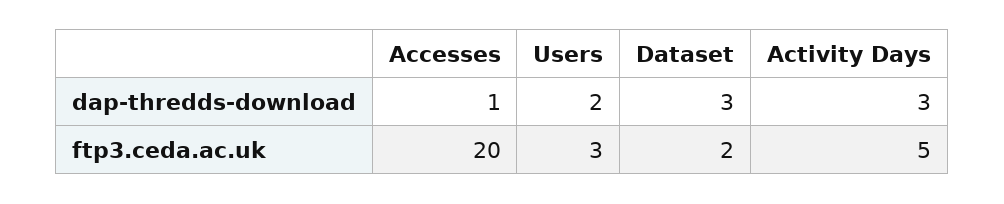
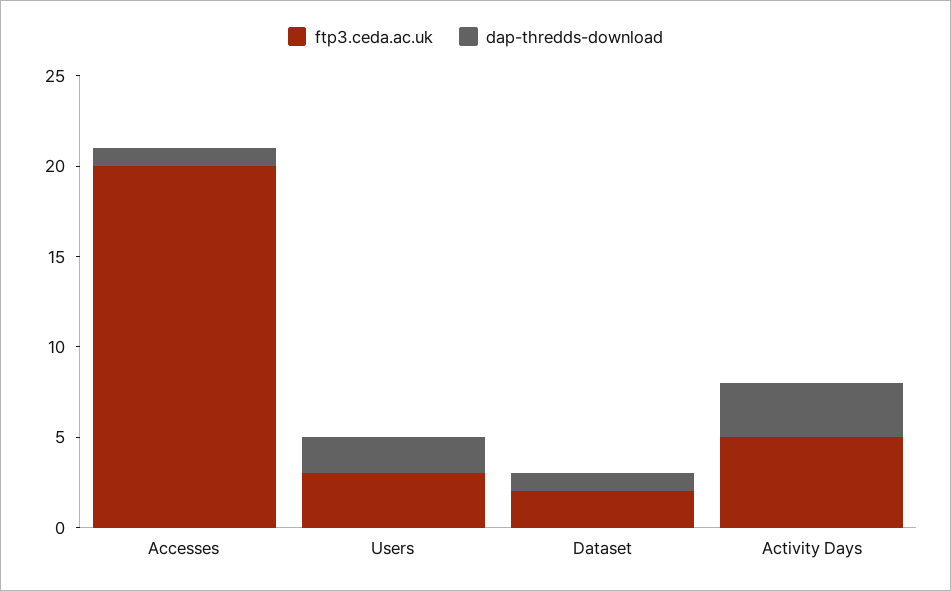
  {
    "dap-thredds-download": {
      "Accesses": 1,
      "Users": 2,
-     "Dataset": 3,
+     "Dataset": 1,
      "Activity Days": 3
    },
    "ftp3.ceda.ac.uk": {
      "Accesses": 20,
      "Users": 3,
      "Dataset": 2,
      "Activity Days": 5
    }
  }

